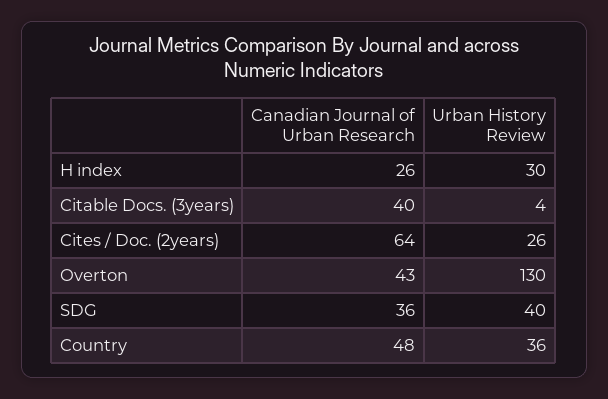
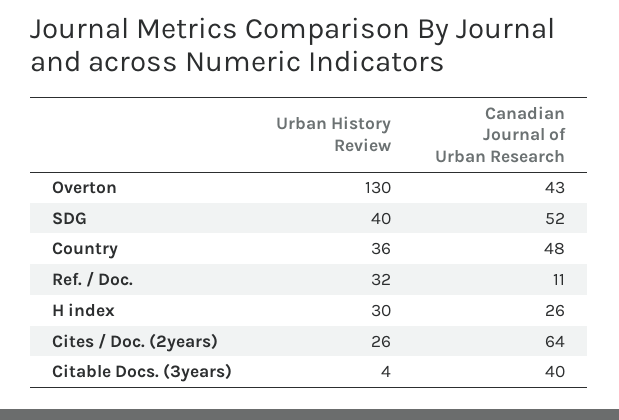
  {
    "Canadian Journal of Urban Research": {
      "H index": 26,
      "Citable Docs. (3years)": 40,
      "Cites / Doc. (2years)": 64,
      "Overton": 43,
-     "SDG": 36,
+     "SDG": 52,
-     "Country": 48
+     "Country": 48,
+     "Ref. / Doc.": 11
    },
    "Urban History Review": {
      "H index": 30,
      "Citable Docs. (3years)": 4,
      "Cites / Doc. (2years)": 26,
      "Overton": 130,
      "SDG": 40,
-     "Country": 36
+     "Country": 36,
+     "Ref. / Doc.": 32
    }
  }

